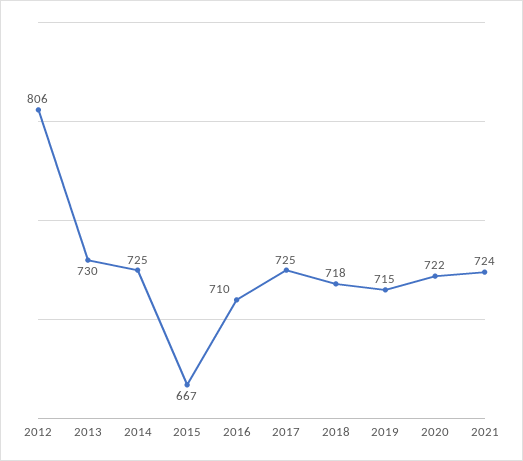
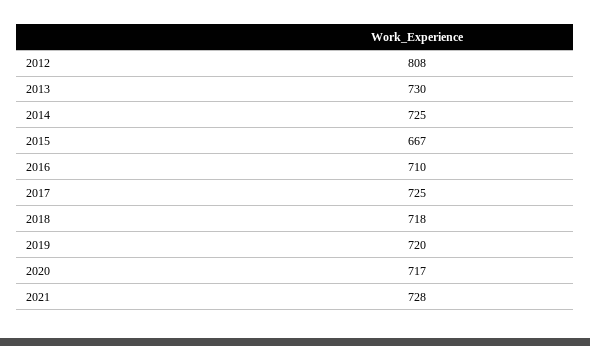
  {
-   "2012": 806,
+   "2012": 808,
    "2013": 730,
    "2014": 725,
    "2015": 667,
    "2016": 710,
    "2017": 725,
    "2018": 718,
-   "2019": 715,
+   "2019": 720,
-   "2020": 722,
+   "2020": 717,
-   "2021": 724
+   "2021": 728
  }

